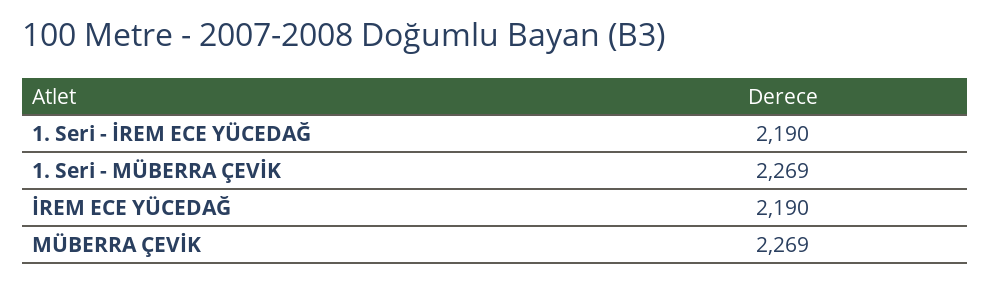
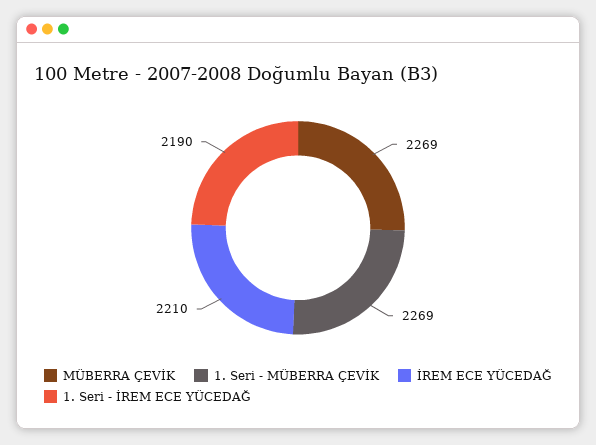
  {
    "1. Seri - İREM ECE YÜCEDAĞ": 2190,
    "1. Seri - MÜBERRA ÇEVİK": 2269,
-   "İREM ECE YÜCEDAĞ": 2190,
+   "İREM ECE YÜCEDAĞ": 2210,
    "MÜBERRA ÇEVİK": 2269
  }

